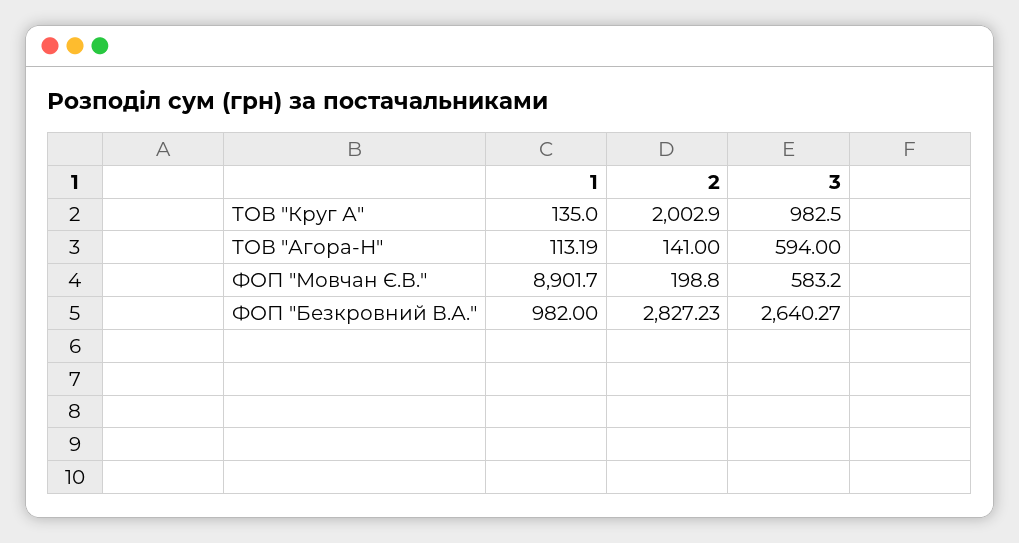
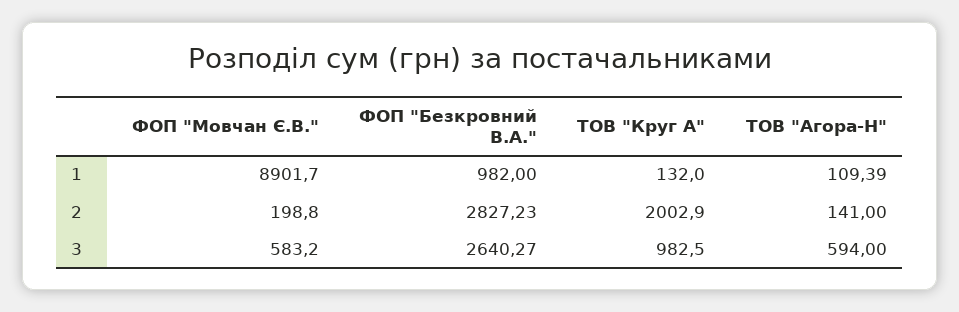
  {
    "1": {
-     "ТОВ \"Круг А\"": 135,
+     "ТОВ \"Круг А\"": 132,
-     "ТОВ \"Агора-Н\"": 113.19,
+     "ТОВ \"Агора-Н\"": 109.39,
      "ФОП \"Мовчан Є.В.\"": 8901.7,
      "ФОП \"Безкровний В.А.\"": 982
    },
    "2": {
      "ТОВ \"Круг А\"": 2002.9,
      "ТОВ \"Агора-Н\"": 141,
      "ФОП \"Мовчан Є.В.\"": 198.8,
      "ФОП \"Безкровний В.А.\"": 2827.23
    },
    "3": {
      "ТОВ \"Круг А\"": 982.5,
      "ТОВ \"Агора-Н\"": 594,
      "ФОП \"Мовчан Є.В.\"": 583.2,
      "ФОП \"Безкровний В.А.\"": 2640.27
    }
  }

